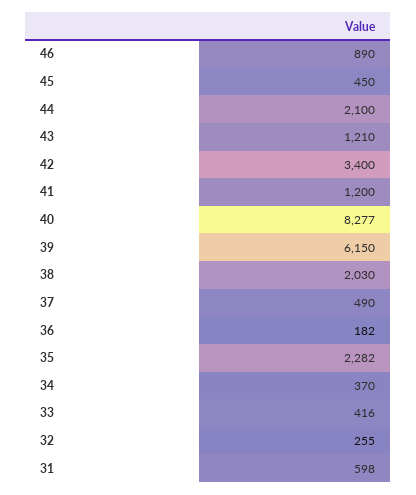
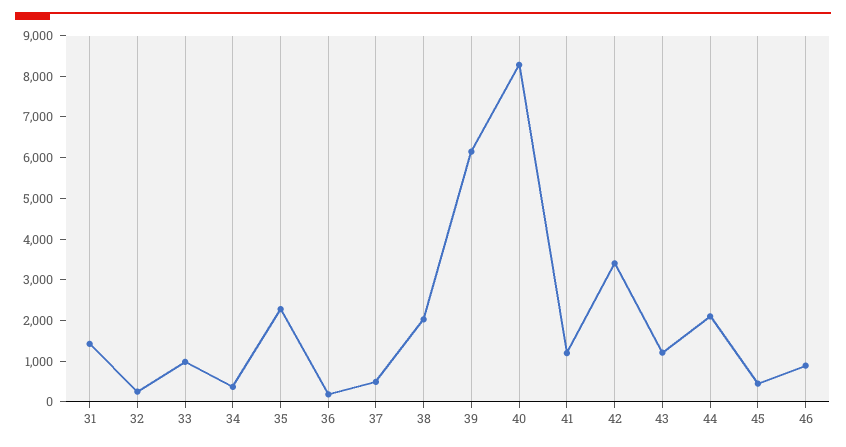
  {
    "46": 890,
    "45": 450,
    "44": 2100,
    "43": 1210,
    "42": 3400,
    "41": 1200,
    "40": 8277,
    "39": 6150,
    "38": 2030,
    "37": 490,
    "36": 182,
    "35": 2282,
    "34": 370,
-   "33": 416,
+   "33": 1000,
    "32": 255,
-   "31": 598
+   "31": 1400
  }

